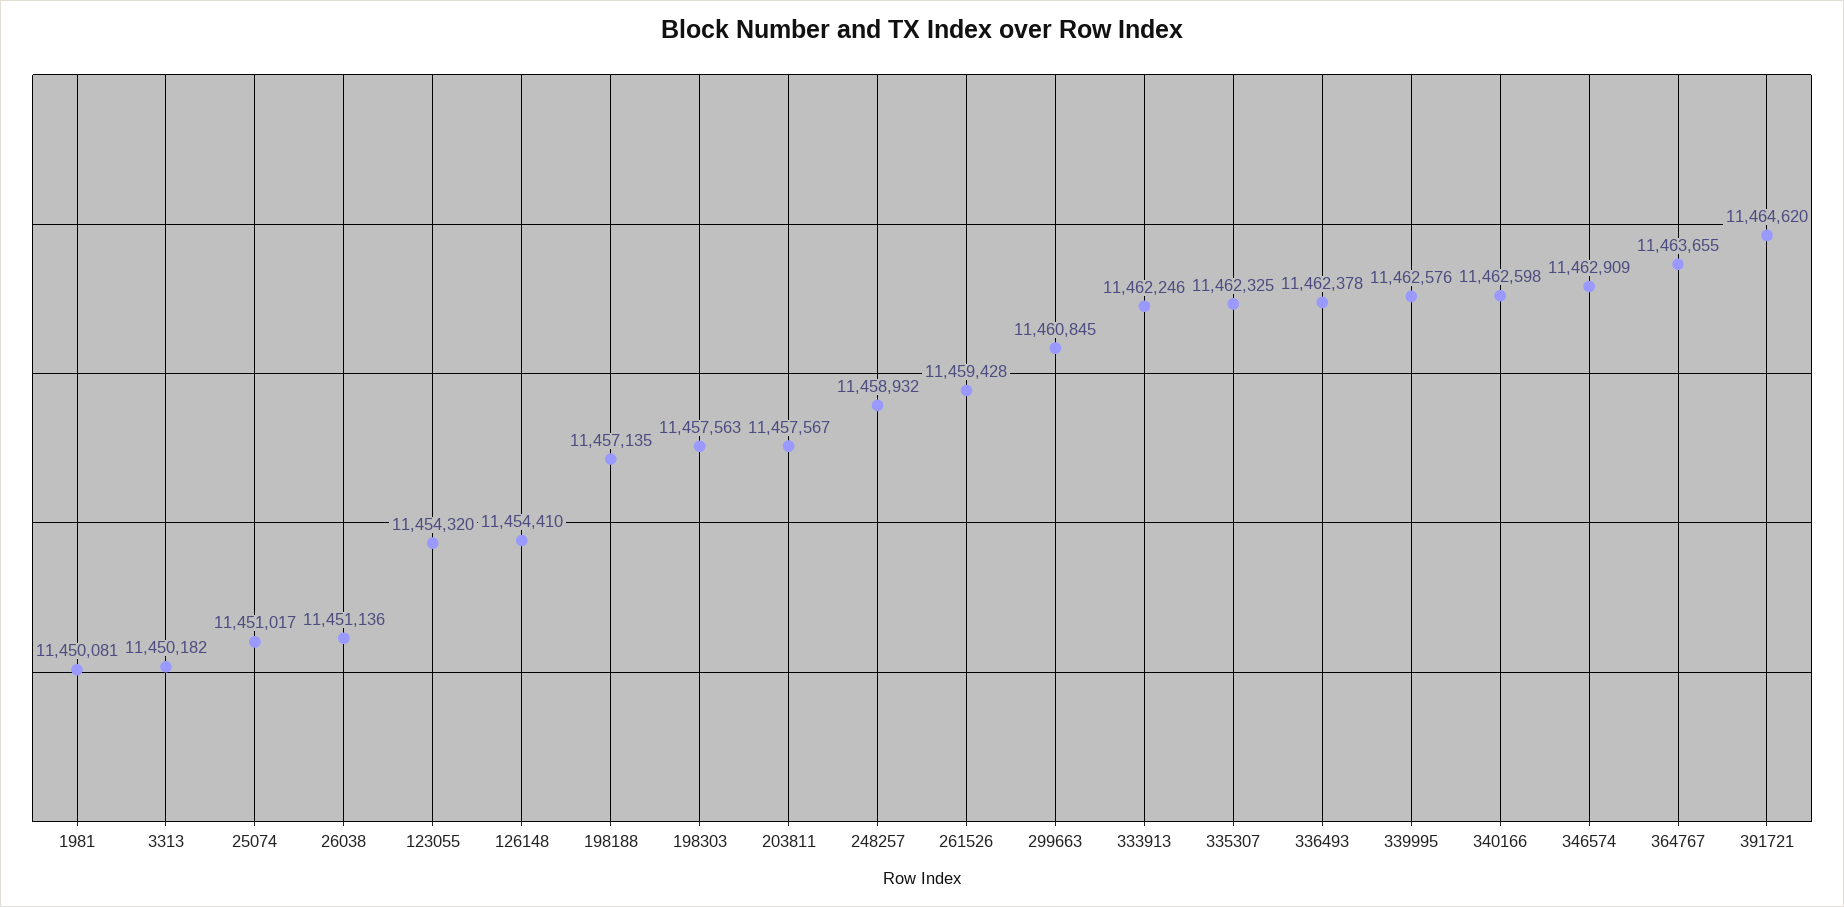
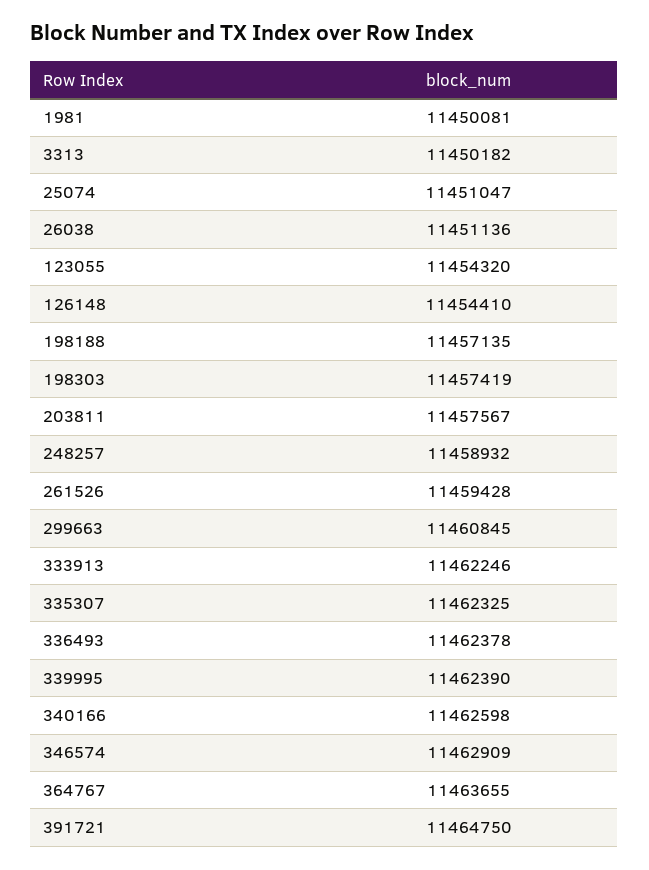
  {
    "1981": 11450081,
    "3313": 11450182,
-   "25074": 11451017,
+   "25074": 11451047,
    "26038": 11451136,
    "123055": 11454320,
    "126148": 11454410,
    "198188": 11457135,
-   "198303": 11457563,
+   "198303": 11457419,
    "203811": 11457567,
    "248257": 11458932,
    "261526": 11459428,
    "299663": 11460845,
    "333913": 11462246,
    "335307": 11462325,
    "336493": 11462378,
-   "339995": 11462576,
+   "339995": 11462390,
    "340166": 11462598,
    "346574": 11462909,
    "364767": 11463655,
-   "391721": 11464620
+   "391721": 11464750
  }

